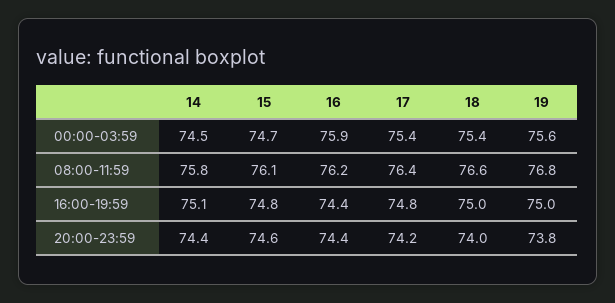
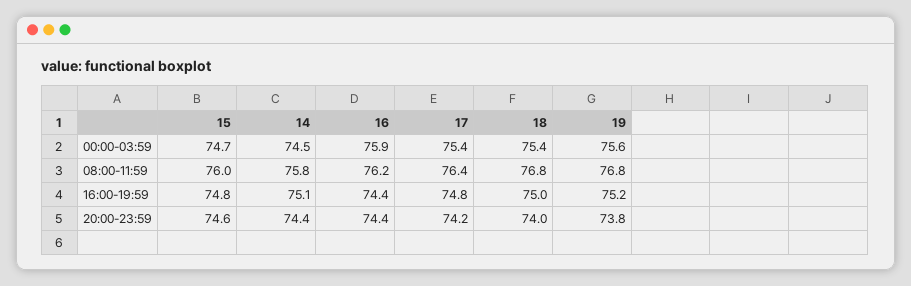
  {
    "14": {
      "00:00-03:59": 74.5,
      "08:00-11:59": 75.8,
      "16:00-19:59": 75.1,
      "20:00-23:59": 74.4
    },
    "15": {
      "00:00-03:59": 74.7,
-     "08:00-11:59": 76.1,
+     "08:00-11:59": 76,
      "16:00-19:59": 74.8,
      "20:00-23:59": 74.6
    },
    "16": {
      "00:00-03:59": 75.9,
      "08:00-11:59": 76.2,
      "16:00-19:59": 74.4,
      "20:00-23:59": 74.4
    },
    "17": {
      "00:00-03:59": 75.4,
      "08:00-11:59": 76.4,
      "16:00-19:59": 74.8,
      "20:00-23:59": 74.2
    },
    "18": {
      "00:00-03:59": 75.4,
-     "08:00-11:59": 76.6,
+     "08:00-11:59": 76.8,
      "16:00-19:59": 75,
      "20:00-23:59": 74
    },
    "19": {
      "00:00-03:59": 75.6,
      "08:00-11:59": 76.8,
-     "16:00-19:59": 75,
+     "16:00-19:59": 75.2,
      "20:00-23:59": 73.8
    }
  }

